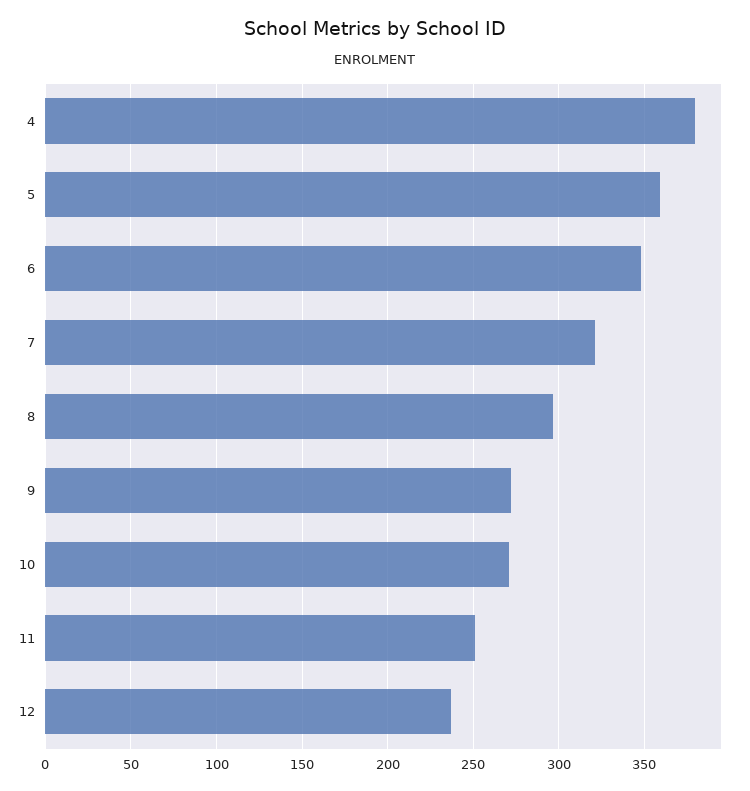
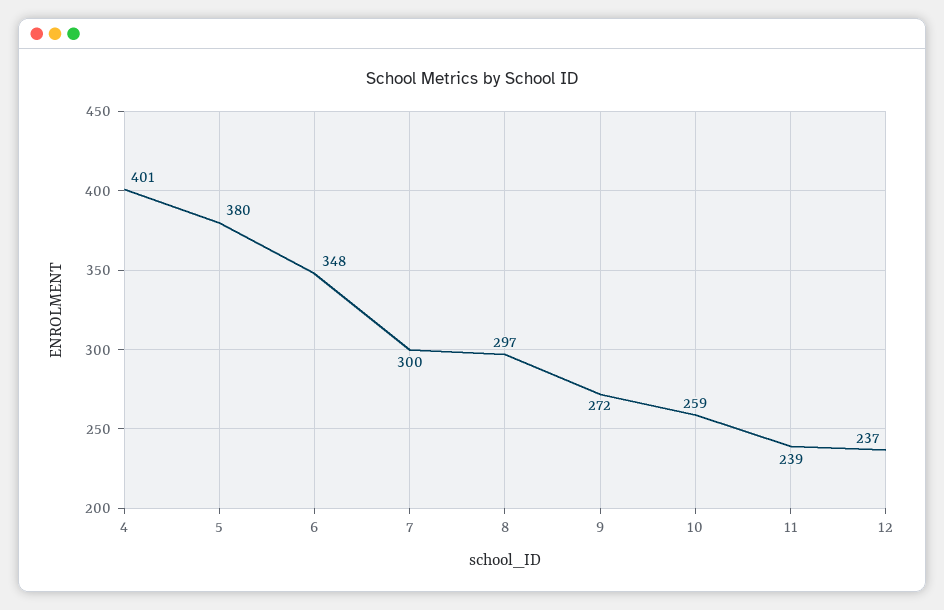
  {
-   "4": 380,
+   "4": 401,
-   "5": 360,
+   "5": 380,
    "6": 348,
-   "7": 320,
+   "7": 300,
    "8": 297,
    "9": 272,
-   "10": 270,
+   "10": 259,
-   "11": 250,
+   "11": 239,
    "12": 237
  }

